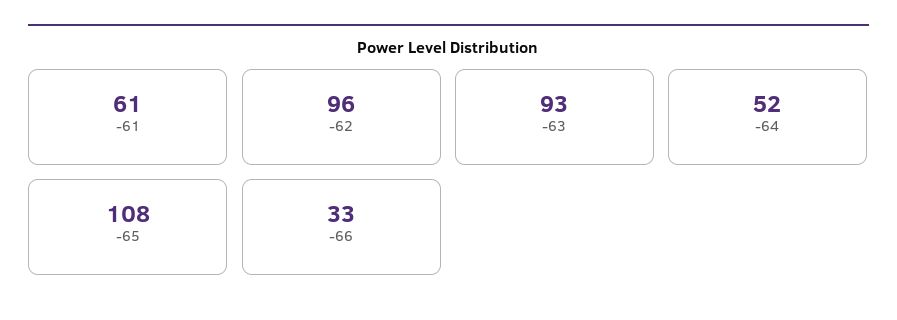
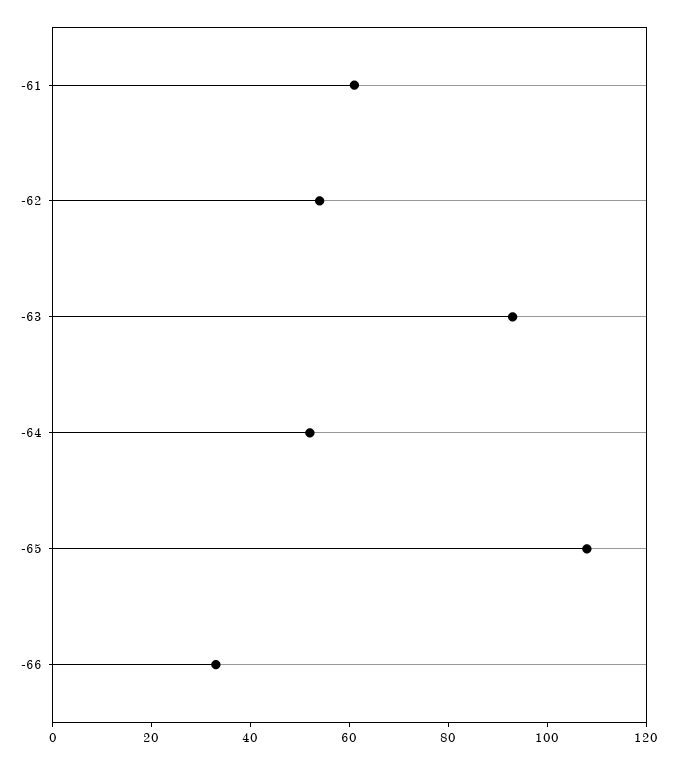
  {
    "-61": 61,
-   "-62": 96,
+   "-62": 55,
    "-63": 93,
    "-64": 52,
    "-65": 108,
    "-66": 33
  }

